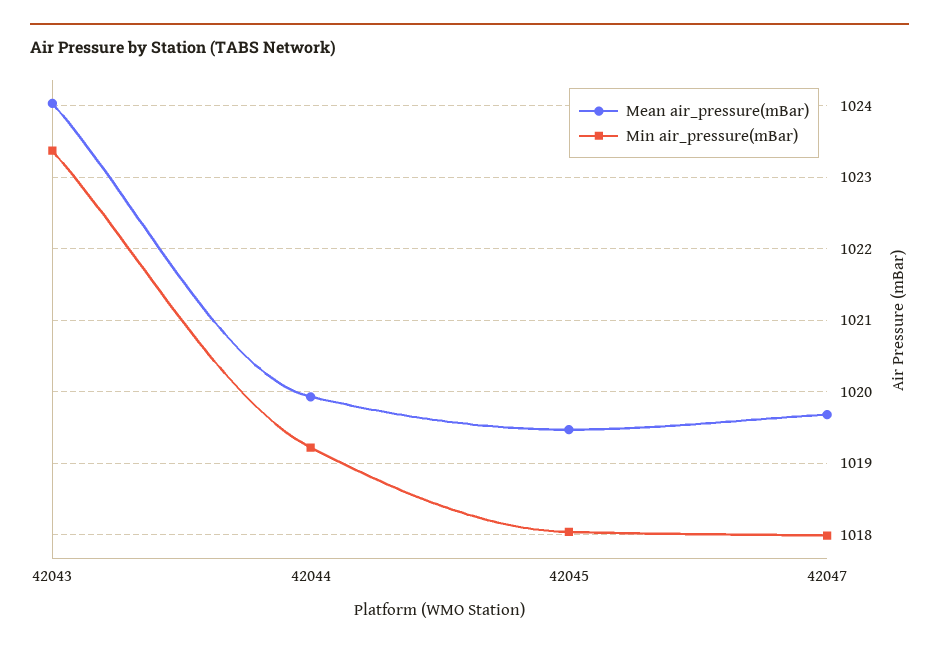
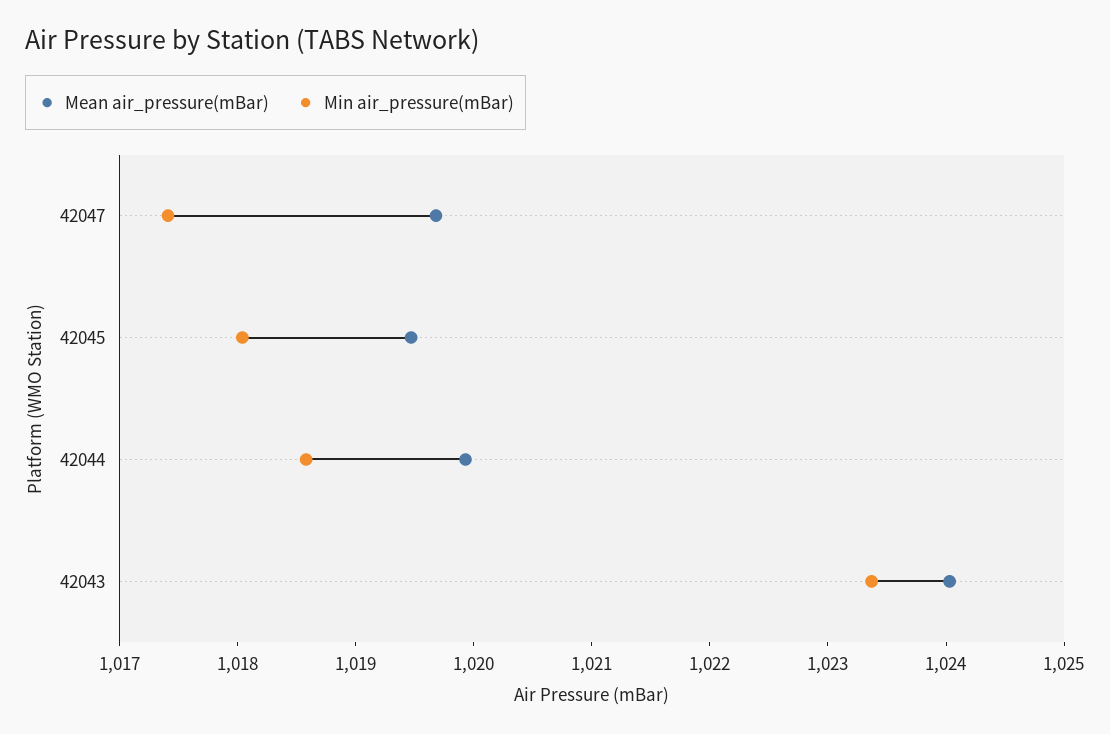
  {
    "Mean air_pressure(mBar)": {
      "42043": 1024,
      "42044": 1019.9,
      "42045": 1019.5,
      "42047": 1019.7
    },
    "Min air_pressure(mBar)": {
      "42043": 1023.4,
-     "42044": 1019.2,
+     "42044": 1018.6,
      "42045": 1018,
-     "42047": 1018
+     "42047": 1017.4
    }
  }

